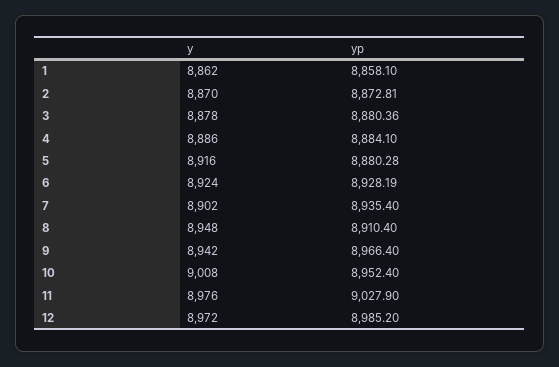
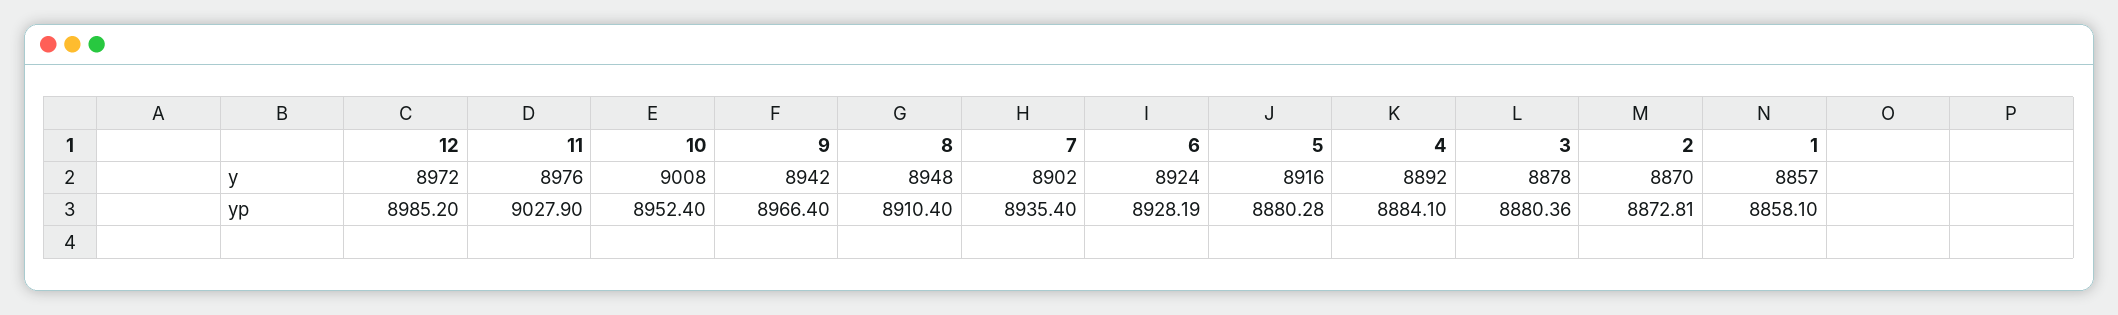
  {
    "y": {
-     "1": 8862,
+     "1": 8857,
      "2": 8870,
      "3": 8878,
-     "4": 8886,
+     "4": 8892,
      "5": 8916,
      "6": 8924,
      "7": 8902,
      "8": 8948,
      "9": 8942,
      "10": 9008,
      "11": 8976,
      "12": 8972
    },
    "yp": {
      "1": 8858.1,
      "2": 8872.81,
      "3": 8880.36,
      "4": 8884.1,
      "5": 8880.28,
      "6": 8928.19,
      "7": 8935.4,
      "8": 8910.4,
      "9": 8966.4,
      "10": 8952.4,
      "11": 9027.9,
      "12": 8985.2
    }
  }

